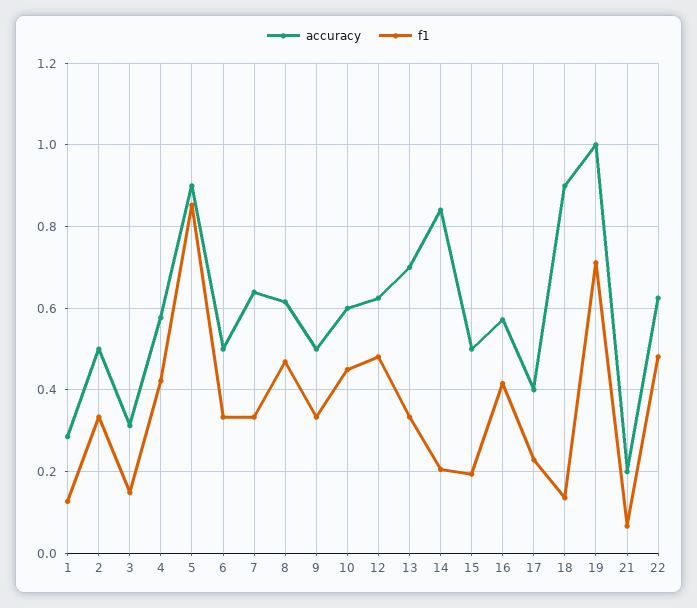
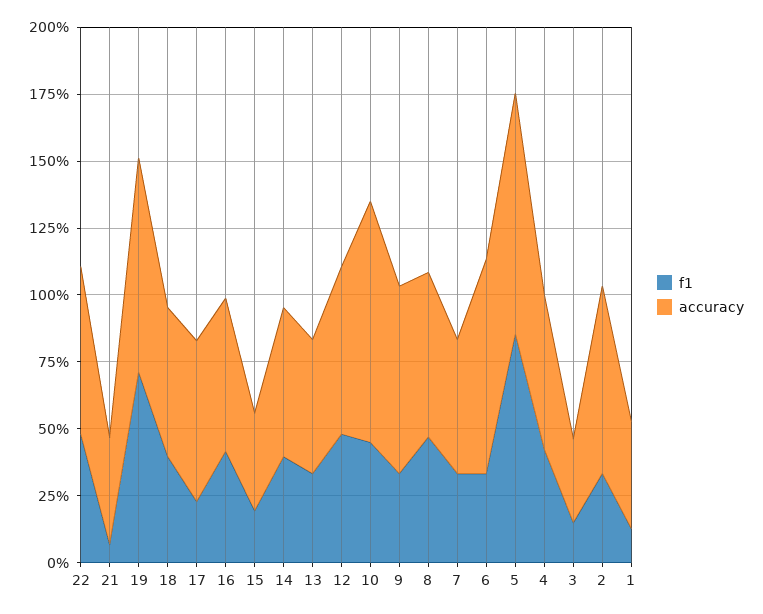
  {
    "accuracy": {
-     "1": 0.28,
+     "1": 0.4,
-     "2": 0.5,
+     "2": 0.7,
      "3": 0.32,
      "4": 0.58,
      "5": 0.9,
-     "6": 0.5,
+     "6": 0.8,
-     "7": 0.64,
+     "7": 0.5,
      "8": 0.62,
-     "9": 0.5,
+     "9": 0.7,
-     "10": 0.6,
+     "10": 0.9,
      "12": 0.62,
-     "13": 0.7,
+     "13": 0.5,
-     "14": 0.84,
+     "14": 0.55,
-     "15": 0.5,
+     "15": 0.35,
      "16": 0.58,
-     "17": 0.4,
+     "17": 0.6,
-     "18": 0.9,
+     "18": 0.55,
-     "19": 1,
+     "19": 0.8,
-     "21": 0.2,
+     "21": 0.4,
      "22": 0.62
    },
    "f1": {
      "1": 0.12,
      "2": 0.34,
      "3": 0.14,
      "4": 0.42,
      "5": 0.86,
      "6": 0.34,
      "7": 0.34,
      "8": 0.46,
      "9": 0.34,
      "10": 0.46,
      "12": 0.48,
      "13": 0.34,
-     "14": 0.2,
+     "14": 0.4,
      "15": 0.2,
      "16": 0.42,
      "17": 0.22,
-     "18": 0.14,
+     "18": 0.4,
      "19": 0.72,
      "21": 0.06,
      "22": 0.48
    }
  }

